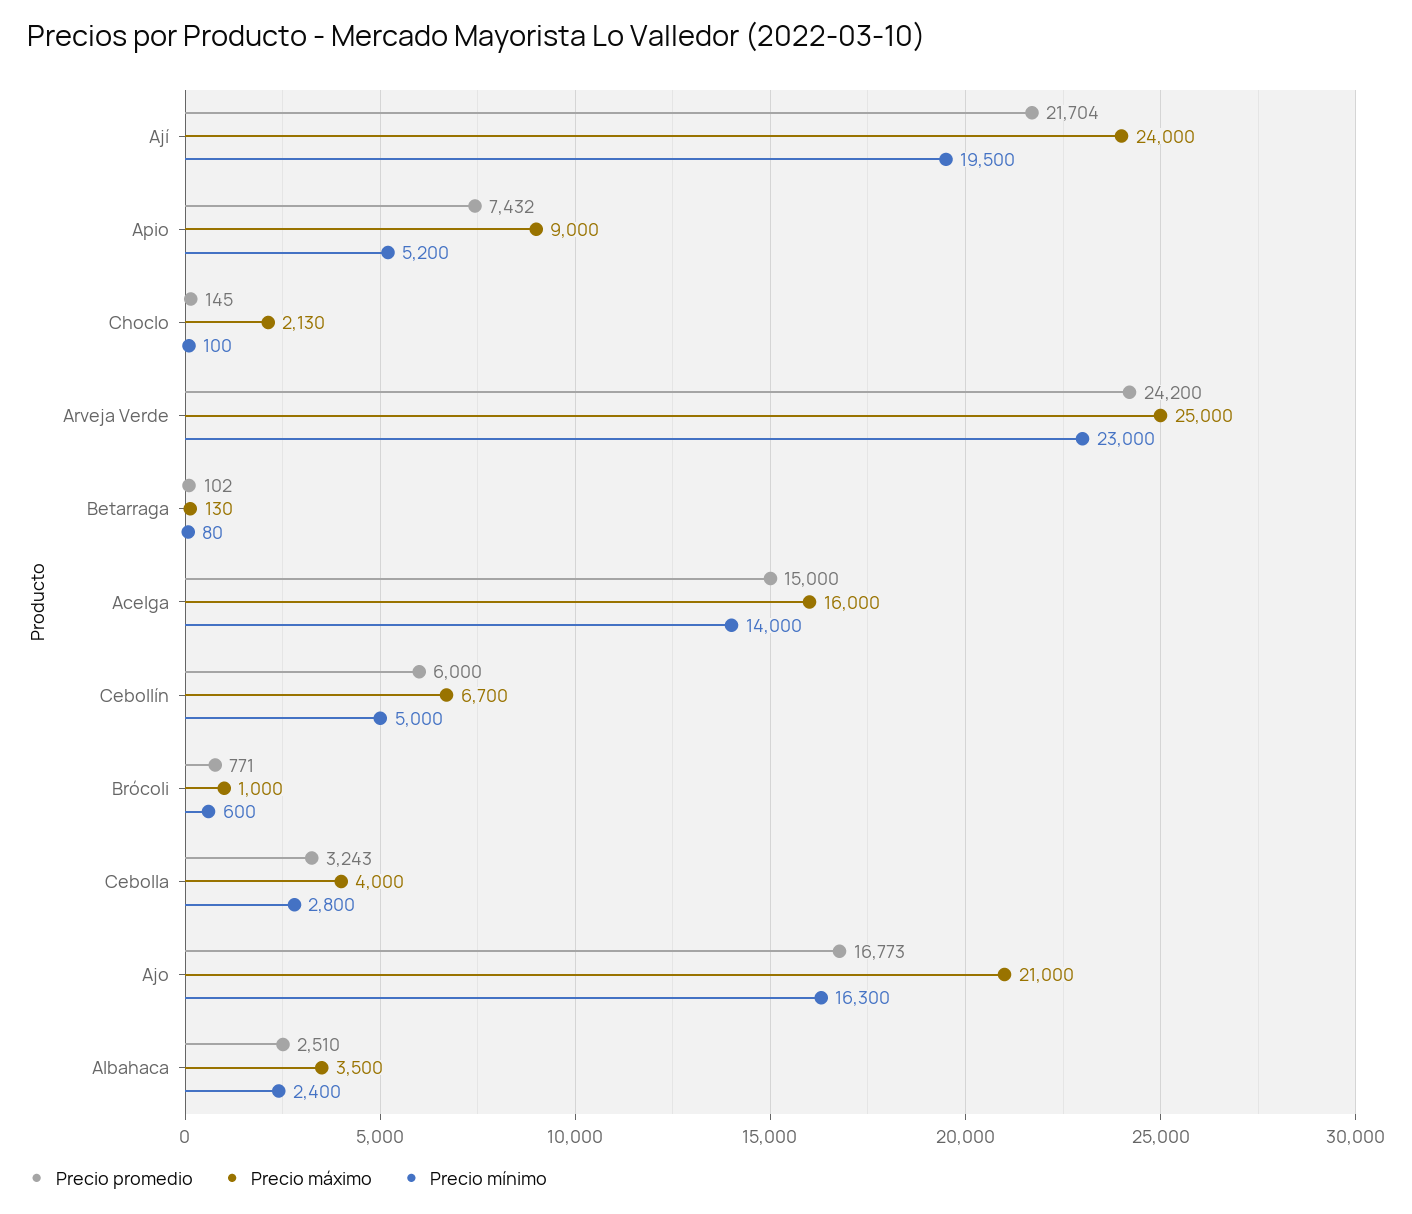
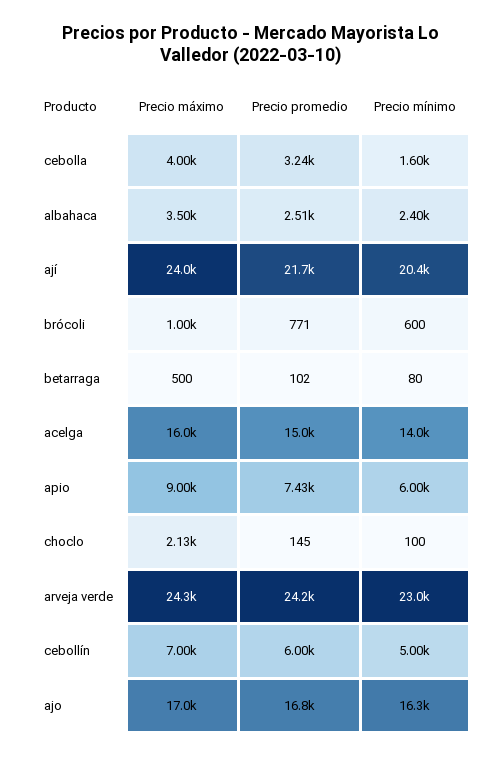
  {
    "Precio promedio": {
      "Ají": 21704,
      "Apio": 7432,
      "Choclo": 145,
      "Arveja Verde": 24200,
      "Betarraga": 102,
      "Acelga": 15000,
      "Cebollín": 6000,
      "Brócoli": 771,
      "Cebolla": 3243,
      "Ajo": 16773,
      "Albahaca": 2510
    },
    "Precio máximo": {
      "Ají": 24000,
      "Apio": 9000,
      "Choclo": 2130,
-     "Arveja Verde": 25000,
+     "Arveja Verde": 24300,
-     "Betarraga": 130,
+     "Betarraga": 500,
      "Acelga": 16000,
-     "Cebollín": 6700,
+     "Cebollín": 7000,
      "Brócoli": 1000,
      "Cebolla": 4000,
-     "Ajo": 21000,
+     "Ajo": 17000,
      "Albahaca": 3500
    },
    "Precio mínimo": {
-     "Ají": 19500,
+     "Ají": 20400,
-     "Apio": 5200,
+     "Apio": 6000,
      "Choclo": 100,
      "Arveja Verde": 23000,
      "Betarraga": 80,
      "Acelga": 14000,
      "Cebollín": 5000,
      "Brócoli": 600,
-     "Cebolla": 2800,
+     "Cebolla": 1600,
      "Ajo": 16300,
      "Albahaca": 2400
    }
  }

